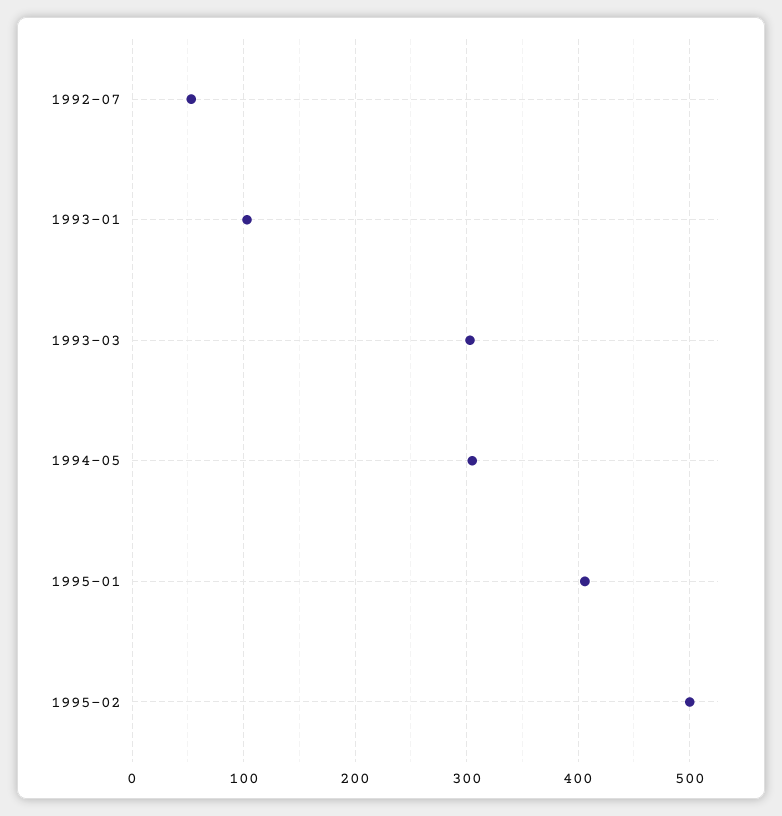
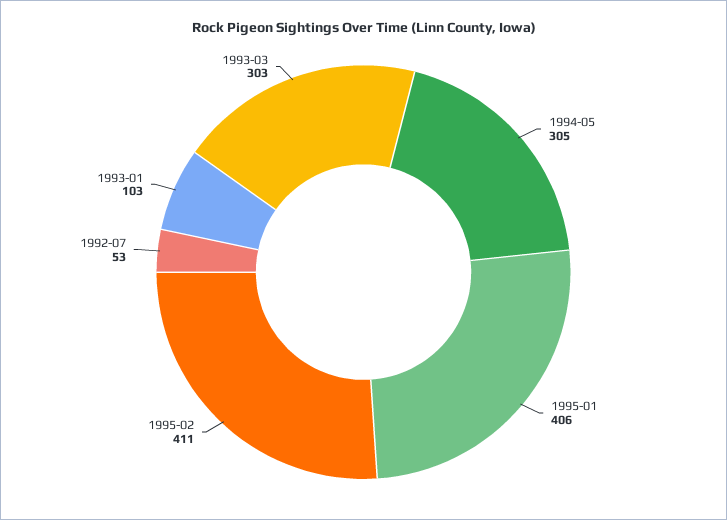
  {
    "1992-07": 53,
    "1993-01": 103,
    "1993-03": 303,
    "1994-05": 305,
    "1995-01": 406,
-   "1995-02": 500
+   "1995-02": 411
  }

